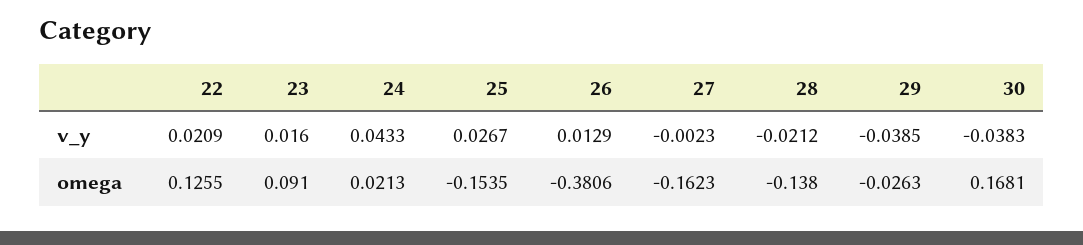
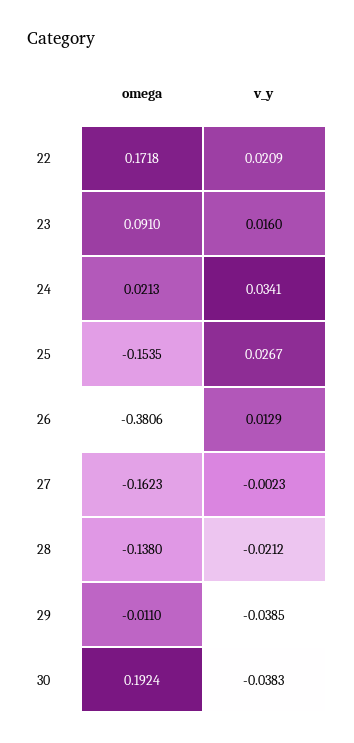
  {
    "22": {
      "v_y": 0.0209,
-     "omega": 0.1255
+     "omega": 0.1718
    },
    "23": {
      "v_y": 0.016,
      "omega": 0.091
    },
    "24": {
-     "v_y": 0.0433,
+     "v_y": 0.0341,
      "omega": 0.0213
    },
    "25": {
      "v_y": 0.0267,
      "omega": -0.1535
    },
    "26": {
      "v_y": 0.0129,
      "omega": -0.3806
    },
    "27": {
      "v_y": -0.0023,
      "omega": -0.1623
    },
    "28": {
      "v_y": -0.0212,
      "omega": -0.138
    },
    "29": {
      "v_y": -0.0385,
-     "omega": -0.0263
+     "omega": -0.011
    },
    "30": {
      "v_y": -0.0383,
-     "omega": 0.1681
+     "omega": 0.1924
    }
  }

